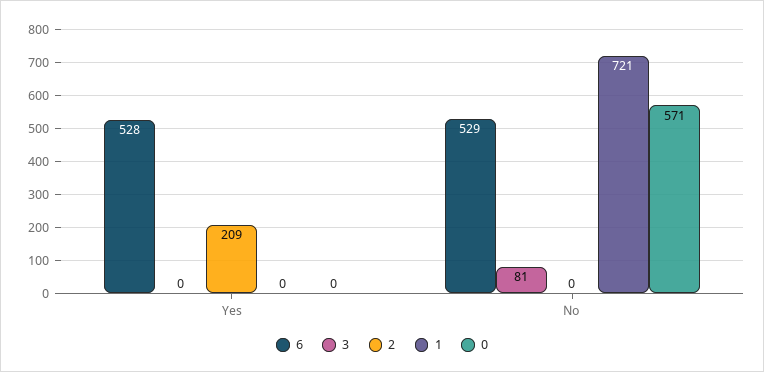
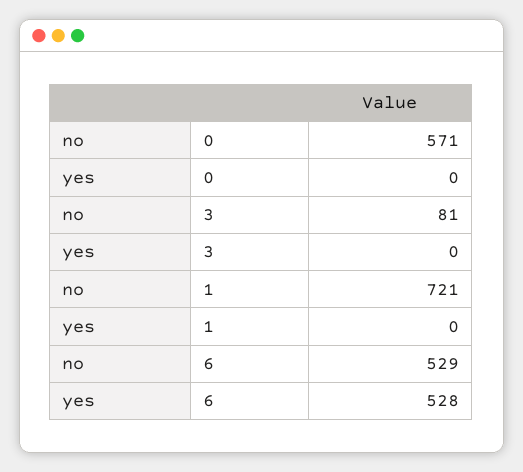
  {
    "6": {
      "Yes": 528,
      "No": 529
    },
    "3": {
      "Yes": 0,
      "No": 81
    },
-   "2": {
-     "Yes": 209,
-     "No": 0
-   },
    "1": {
      "Yes": 0,
      "No": 721
    },
    "0": {
      "Yes": 0,
      "No": 571
    }
  }

